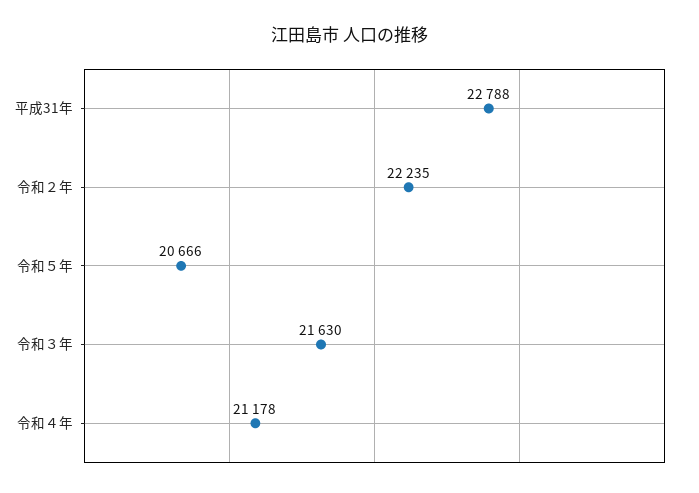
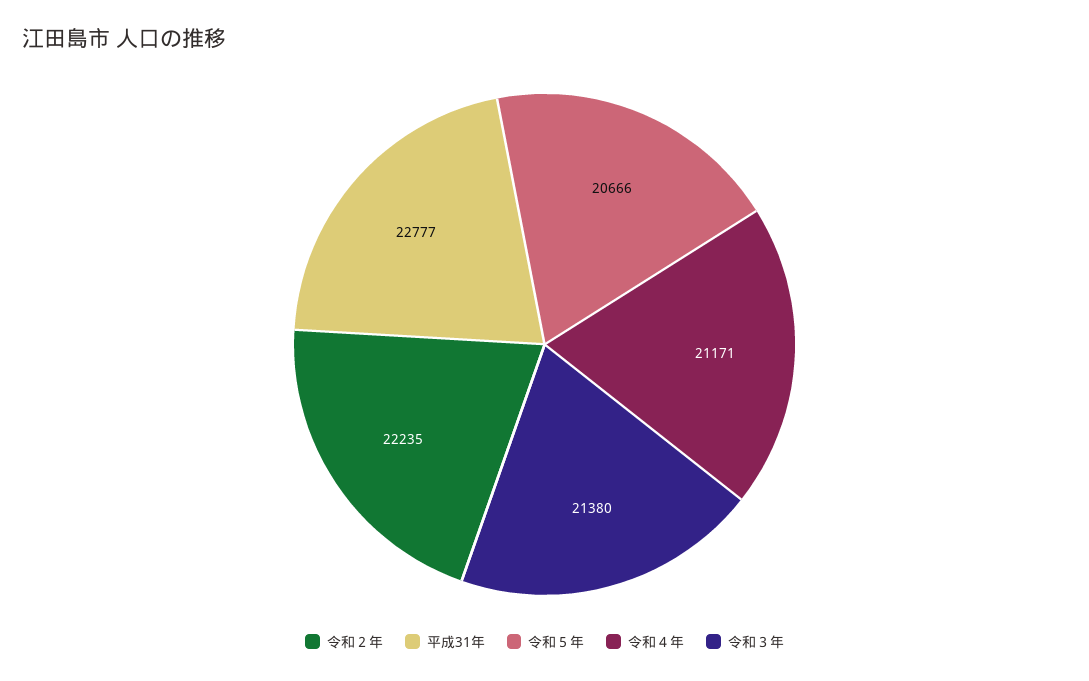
  {
-   "平成31年": 22788,
+   "平成31年": 22777,
    "令和２年": 22235,
    "令和５年": 20666,
-   "令和３年": 21630,
+   "令和３年": 21380,
-   "令和４年": 21178
+   "令和４年": 21171
  }

